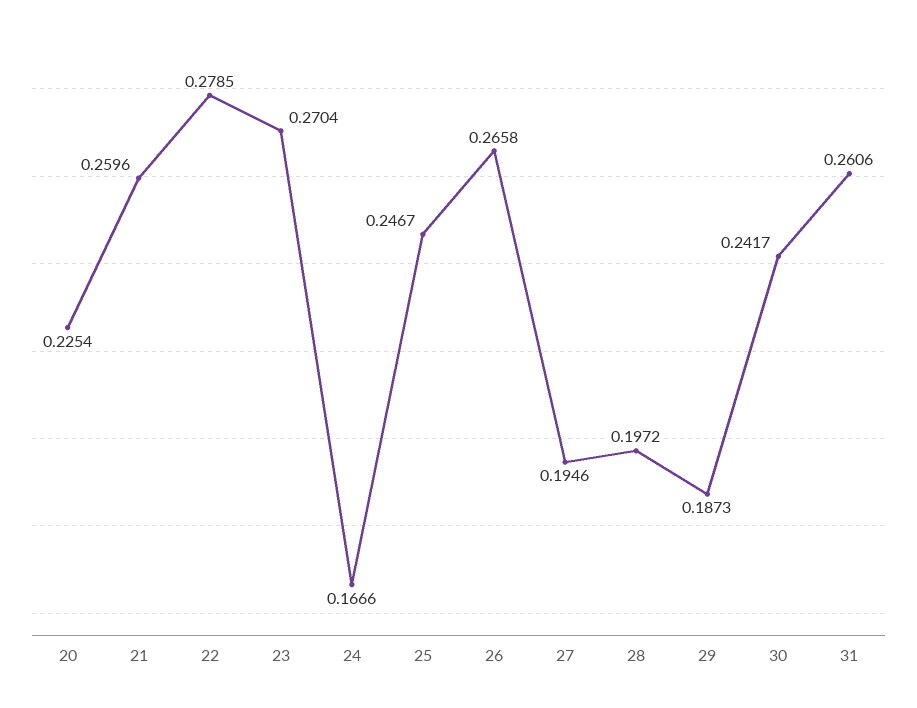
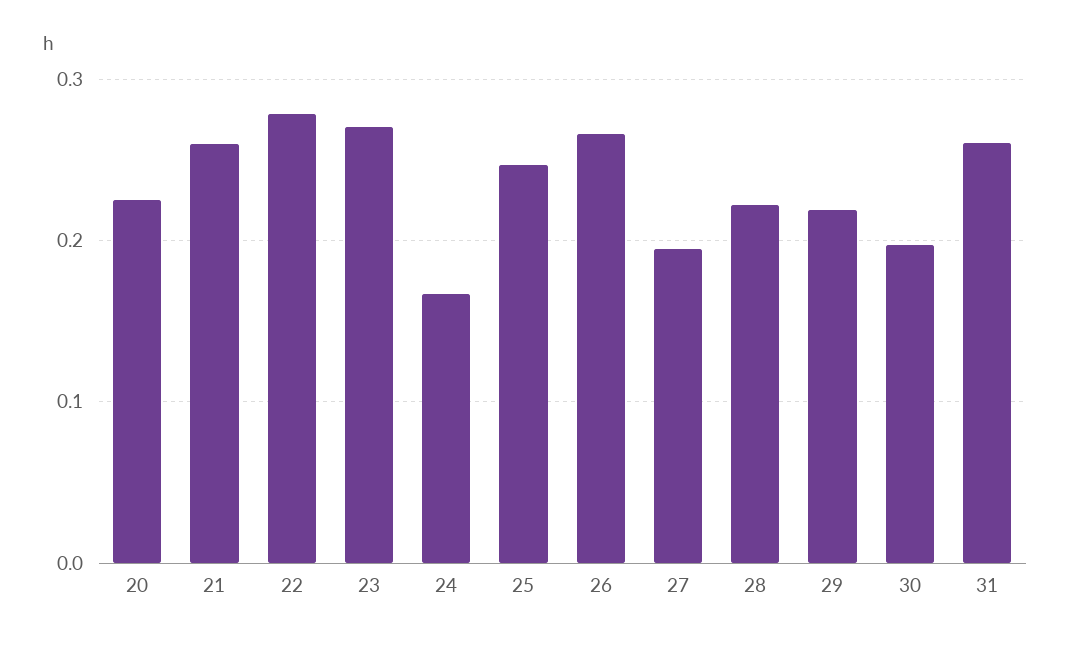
  {
    "20": 0.2254,
    "21": 0.2596,
    "22": 0.2785,
    "23": 0.2704,
    "24": 0.1666,
    "25": 0.2467,
    "26": 0.2658,
    "27": 0.1946,
-   "28": 0.1972,
+   "28": 0.22,
-   "29": 0.1873,
+   "29": 0.22,
-   "30": 0.2417,
+   "30": 0.2,
    "31": 0.2606
  }

